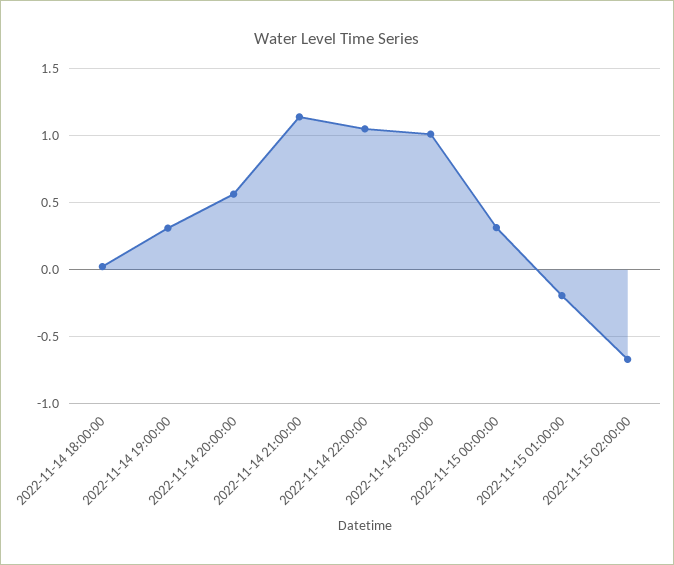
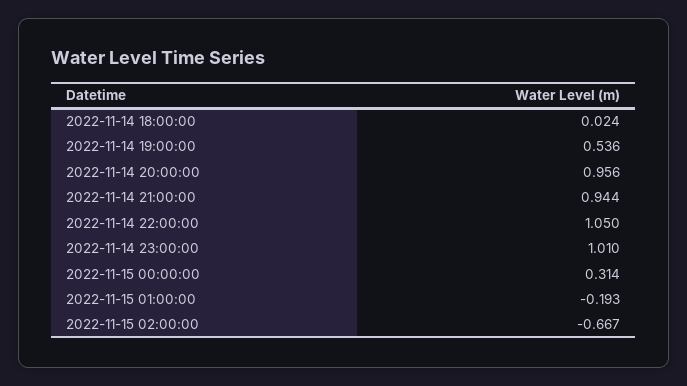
  {
    "2022-11-14 18:00:00": 0.024,
-   "2022-11-14 19:00:00": 0.3,
+   "2022-11-14 19:00:00": 0.536,
-   "2022-11-14 20:00:00": 0.55,
+   "2022-11-14 20:00:00": 0.956,
-   "2022-11-14 21:00:00": 1.15,
+   "2022-11-14 21:00:00": 0.944,
    "2022-11-14 22:00:00": 1.05,
    "2022-11-14 23:00:00": 1.01,
    "2022-11-15 00:00:00": 0.314,
    "2022-11-15 01:00:00": -0.193,
    "2022-11-15 02:00:00": -0.667
  }

